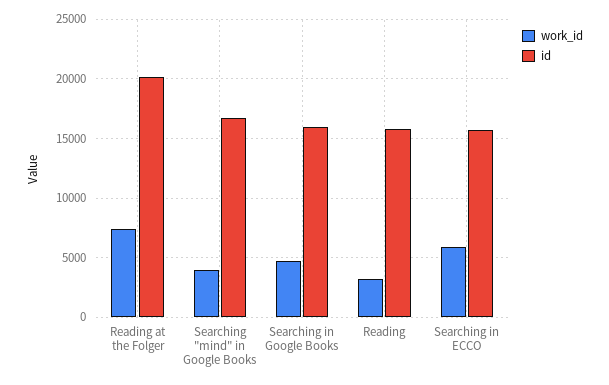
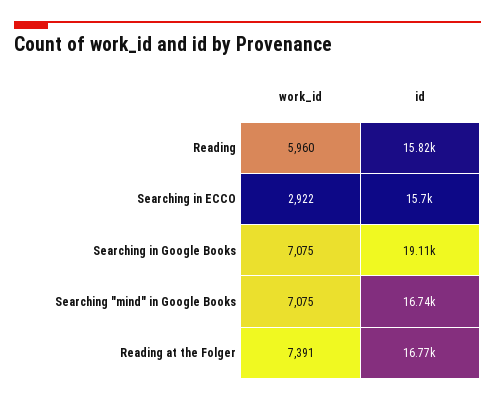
  {
    "work_id": {
      "Reading at the Folger": 7391,
-     "Searching \"mind\" in Google Books": 4000,
+     "Searching \"mind\" in Google Books": 7075,
-     "Searching in Google Books": 5000,
+     "Searching in Google Books": 7075,
-     "Reading": 3000,
+     "Reading": 5960,
-     "Searching in ECCO": 6000
+     "Searching in ECCO": 2922
    },
    "id": {
-     "Reading at the Folger": 20000,
+     "Reading at the Folger": 16770,
      "Searching \"mind\" in Google Books": 16740,
-     "Searching in Google Books": 16000,
+     "Searching in Google Books": 19110,
      "Reading": 15820,
      "Searching in ECCO": 15700
    }
  }

